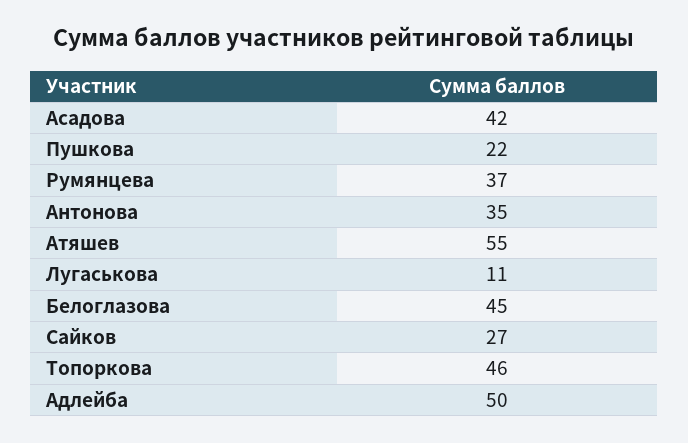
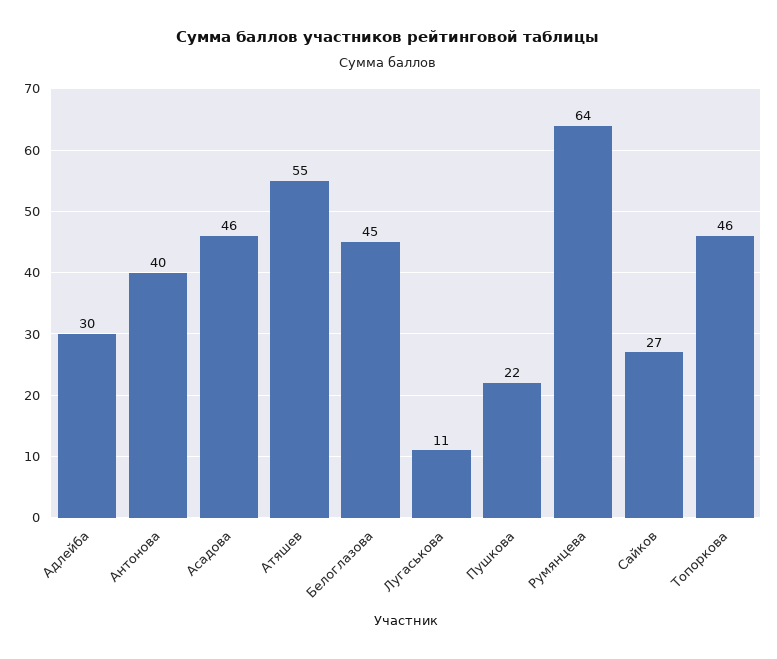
  {
-   "Асадова": 42,
+   "Асадова": 46,
    "Пушкова": 22,
-   "Румянцева": 37,
+   "Румянцева": 64,
-   "Антонова": 35,
+   "Антонова": 40,
    "Атяшев": 55,
    "Лугаськова": 11,
    "Белоглазова": 45,
    "Сайков": 27,
    "Топоркова": 46,
-   "Адлейба": 50
+   "Адлейба": 30
  }

